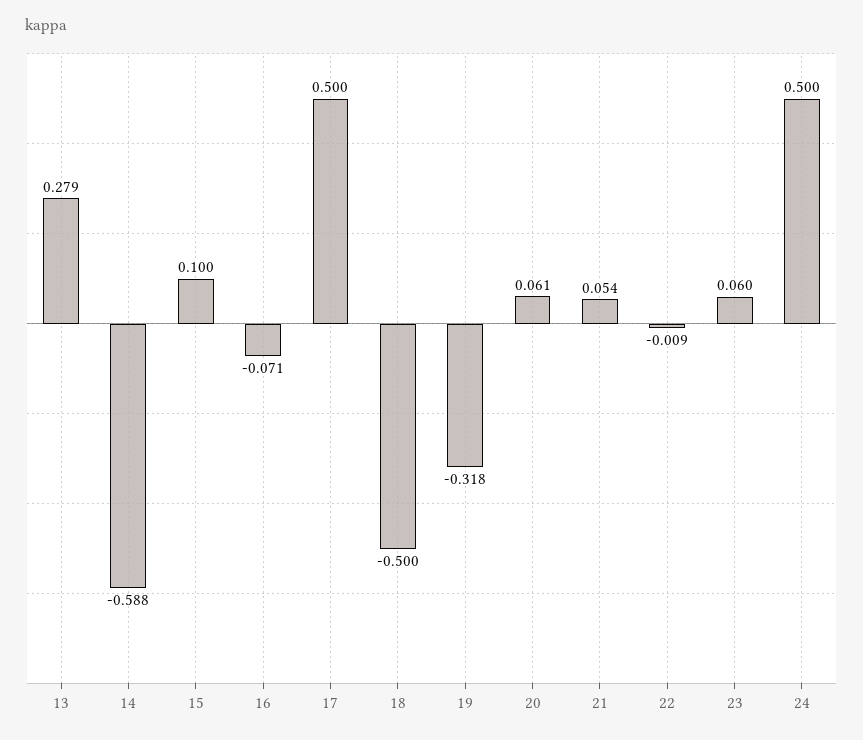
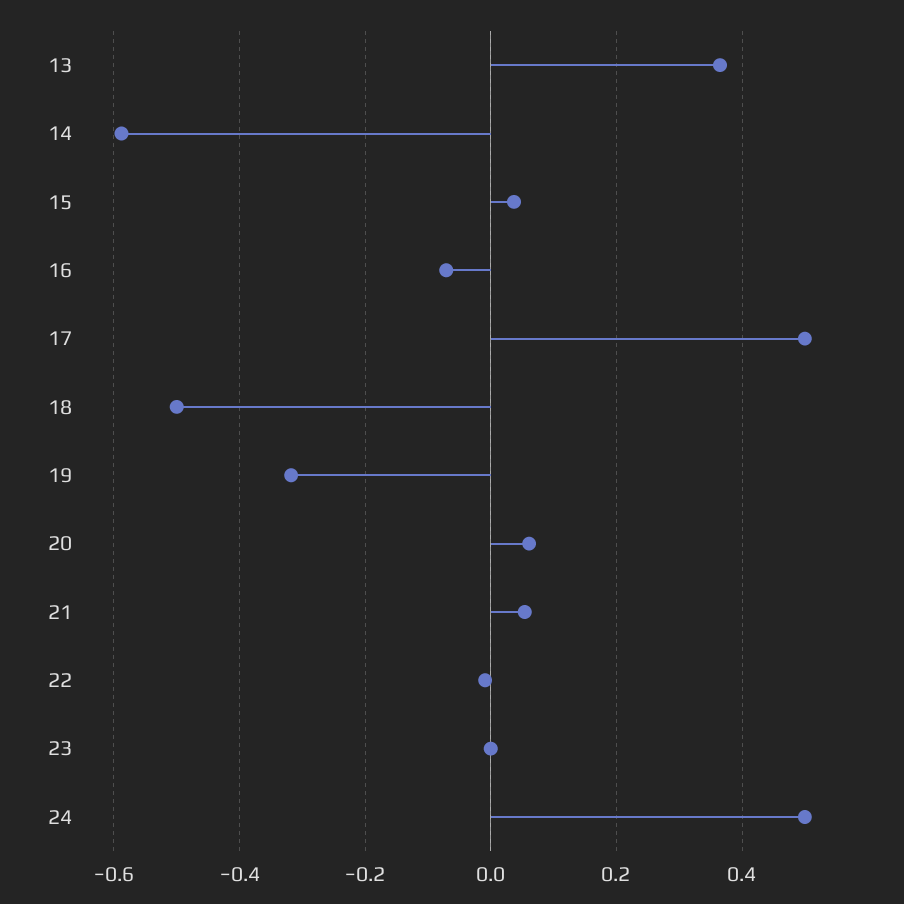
  {
-   "13": 0.279,
+   "13": 0.36,
    "14": -0.588,
-   "15": 0.1,
+   "15": 0.04,
    "16": -0.071,
    "17": 0.5,
    "18": -0.5,
    "19": -0.318,
    "20": 0.061,
    "21": 0.054,
    "22": -0.009,
-   "23": 0.06,
+   "23": 0,
    "24": 0.5
  }

